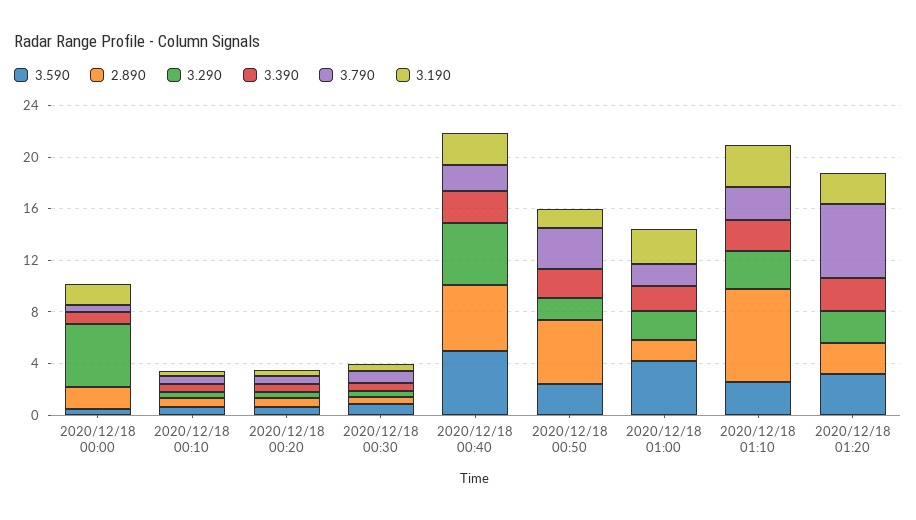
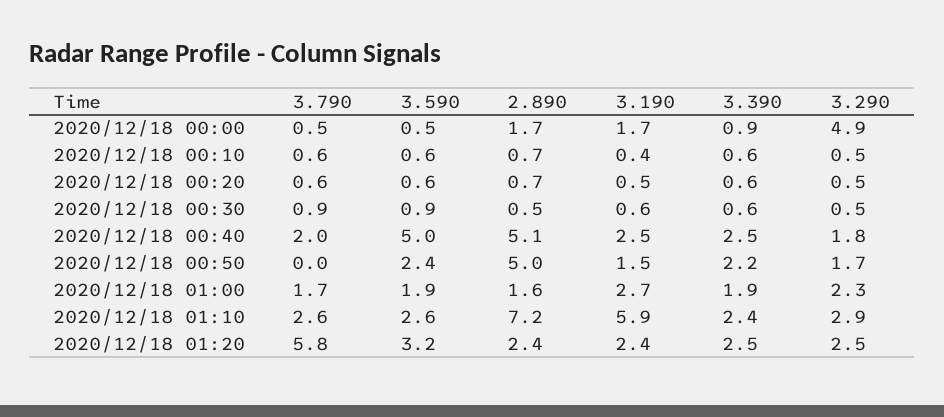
  {
    "3.590": {
      "2020/12/18 00:00": 0.5,
      "2020/12/18 00:10": 0.6,
      "2020/12/18 00:20": 0.6,
      "2020/12/18 00:30": 0.9,
      "2020/12/18 00:40": 5,
      "2020/12/18 00:50": 2.4,
-     "2020/12/18 01:00": 4,
+     "2020/12/18 01:00": 1.9,
      "2020/12/18 01:10": 2.6,
      "2020/12/18 01:20": 3.2
    },
    "2.890": {
      "2020/12/18 00:00": 1.7,
      "2020/12/18 00:10": 0.7,
      "2020/12/18 00:20": 0.7,
      "2020/12/18 00:30": 0.5,
      "2020/12/18 00:40": 5.1,
      "2020/12/18 00:50": 5,
      "2020/12/18 01:00": 1.6,
      "2020/12/18 01:10": 7.2,
      "2020/12/18 01:20": 2.4
    },
    "3.290": {
      "2020/12/18 00:00": 4.9,
      "2020/12/18 00:10": 0.5,
      "2020/12/18 00:20": 0.5,
      "2020/12/18 00:30": 0.5,
-     "2020/12/18 00:40": 5,
+     "2020/12/18 00:40": 1.8,
      "2020/12/18 00:50": 1.7,
      "2020/12/18 01:00": 2.3,
      "2020/12/18 01:10": 2.9,
      "2020/12/18 01:20": 2.5
    },
    "3.390": {
      "2020/12/18 00:00": 0.9,
      "2020/12/18 00:10": 0.6,
      "2020/12/18 00:20": 0.6,
      "2020/12/18 00:30": 0.6,
      "2020/12/18 00:40": 2.5,
      "2020/12/18 00:50": 2.2,
      "2020/12/18 01:00": 1.9,
      "2020/12/18 01:10": 2.4,
      "2020/12/18 01:20": 2.5
    },
    "3.790": {
      "2020/12/18 00:00": 0.5,
      "2020/12/18 00:10": 0.6,
      "2020/12/18 00:20": 0.6,
      "2020/12/18 00:30": 0.9,
      "2020/12/18 00:40": 2,
-     "2020/12/18 00:50": 3,
+     "2020/12/18 00:50": 0,
      "2020/12/18 01:00": 1.7,
      "2020/12/18 01:10": 2.6,
      "2020/12/18 01:20": 5.8
    },
    "3.190": {
      "2020/12/18 00:00": 1.7,
      "2020/12/18 00:10": 0.4,
      "2020/12/18 00:20": 0.5,
      "2020/12/18 00:30": 0.6,
      "2020/12/18 00:40": 2.5,
      "2020/12/18 00:50": 1.5,
      "2020/12/18 01:00": 2.7,
-     "2020/12/18 01:10": 3,
+     "2020/12/18 01:10": 5.9,
      "2020/12/18 01:20": 2.4
    }
  }

